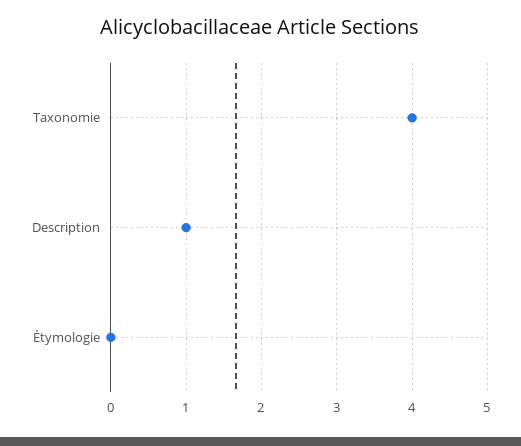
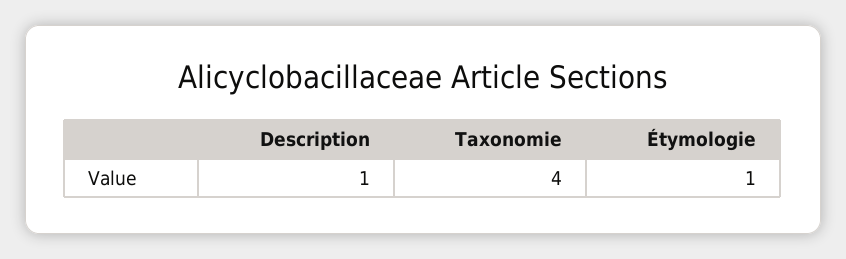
  {
    "Taxonomie": 4,
    "Description": 1,
-   "Étymologie": 0
+   "Étymologie": 1
  }

